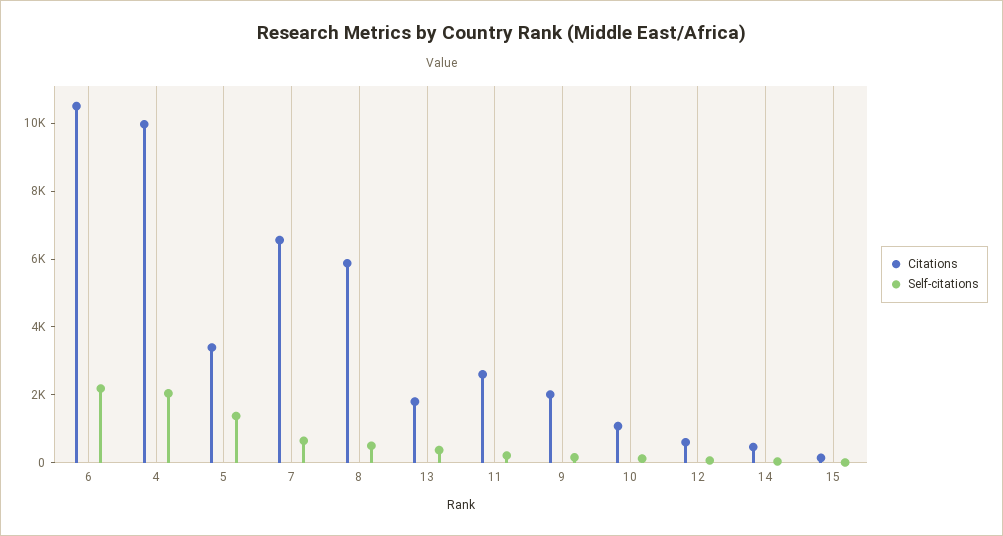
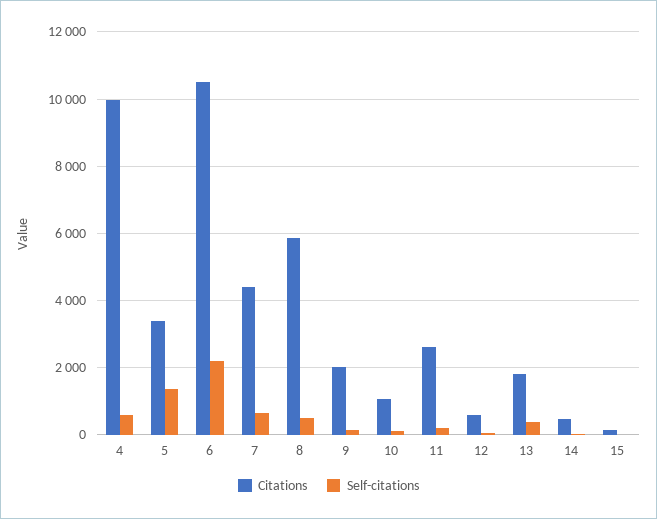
  {
    "Citations": {
      "6": 10600,
      "4": 10000,
      "5": 3400,
-     "7": 6500,
+     "7": 4400,
      "8": 5800,
      "13": 1800,
      "11": 2600,
      "9": 2000,
      "10": 1000,
      "12": 600,
      "14": 400,
      "15": 200
    },
    "Self-citations": {
      "6": 2200,
-     "4": 2000,
+     "4": 600,
      "5": 1400,
      "7": 600,
      "8": 600,
      "13": 400,
      "11": 200,
      "9": 200,
      "10": 200,
      "12": 0,
      "14": 0,
      "15": 0
    }
  }

